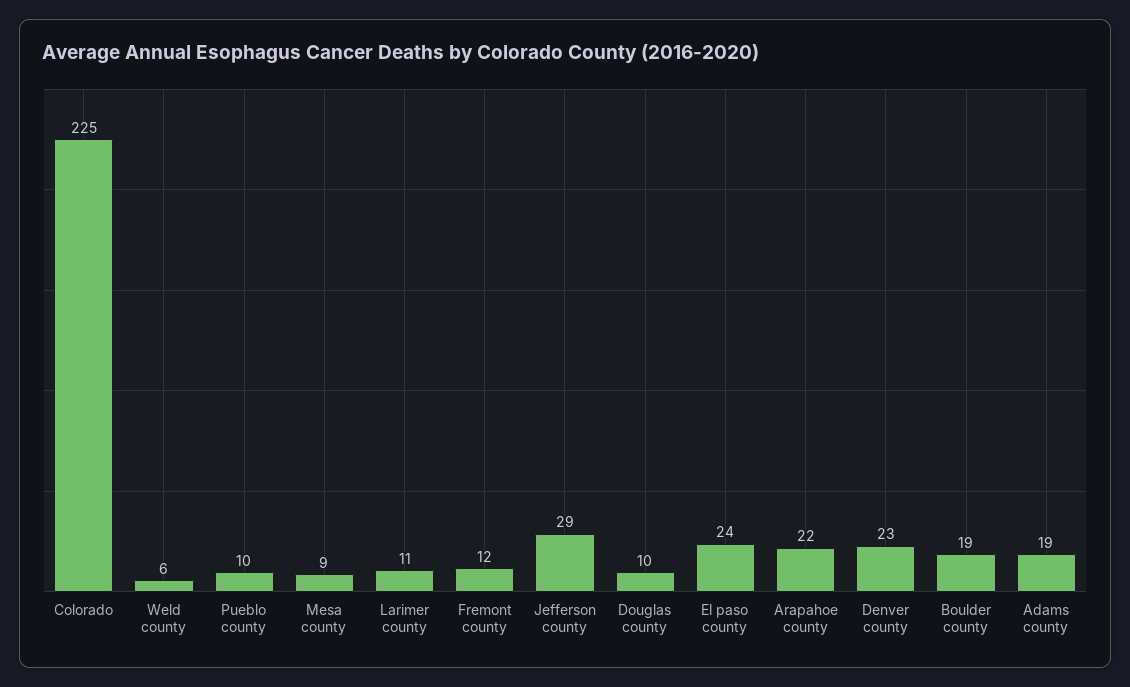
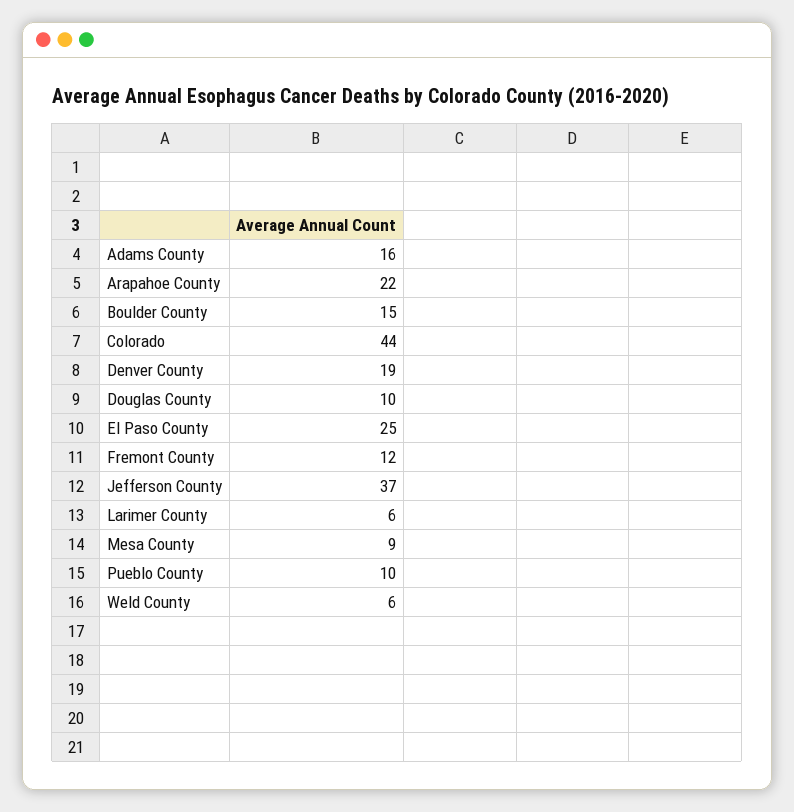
  {
-   "Colorado": 225,
+   "Colorado": 44,
    "Weld county": 6,
    "Pueblo county": 10,
    "Mesa county": 9,
-   "Larimer county": 11,
+   "Larimer county": 6,
    "Fremont county": 12,
-   "Jefferson county": 29,
+   "Jefferson county": 37,
    "Douglas county": 10,
-   "El paso county": 24,
+   "El paso county": 25,
    "Arapahoe county": 22,
-   "Denver county": 23,
+   "Denver county": 19,
-   "Boulder county": 19,
+   "Boulder county": 15,
-   "Adams county": 19
+   "Adams county": 16
  }

